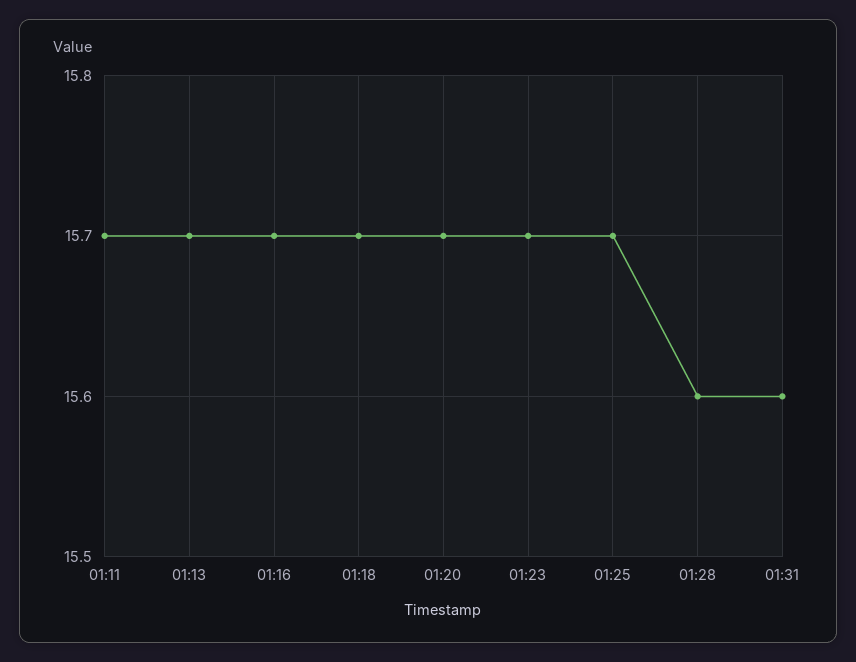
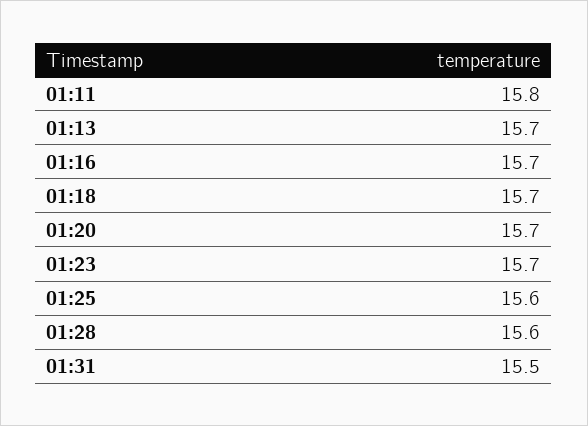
  {
-   "01:11": 15.7,
+   "01:11": 15.8,
    "01:13": 15.7,
    "01:16": 15.7,
    "01:18": 15.7,
    "01:20": 15.7,
    "01:23": 15.7,
-   "01:25": 15.7,
+   "01:25": 15.6,
    "01:28": 15.6,
-   "01:31": 15.6
+   "01:31": 15.5
  }

